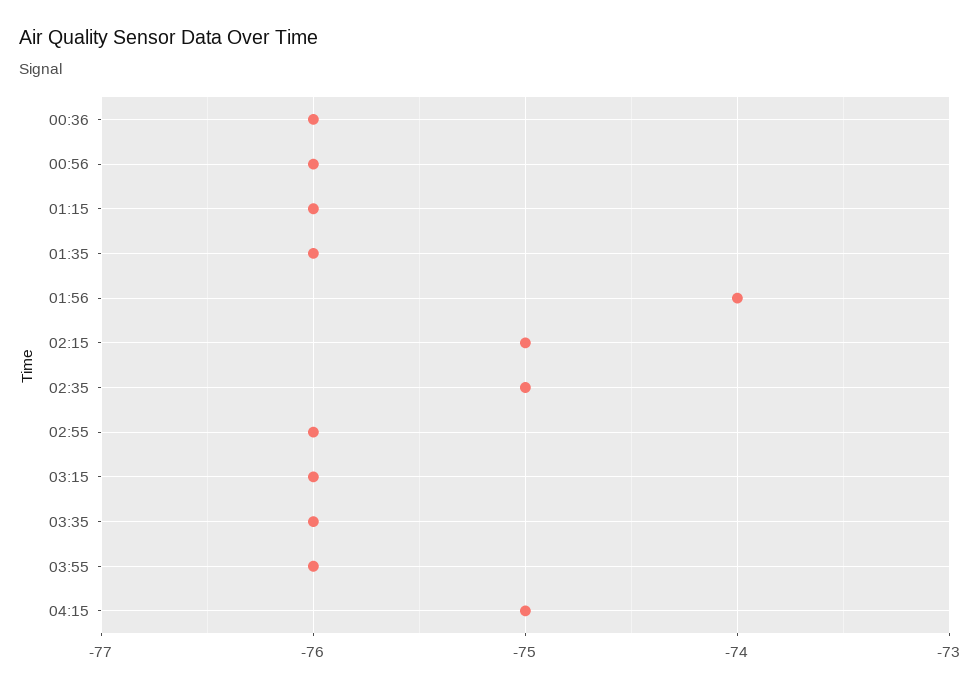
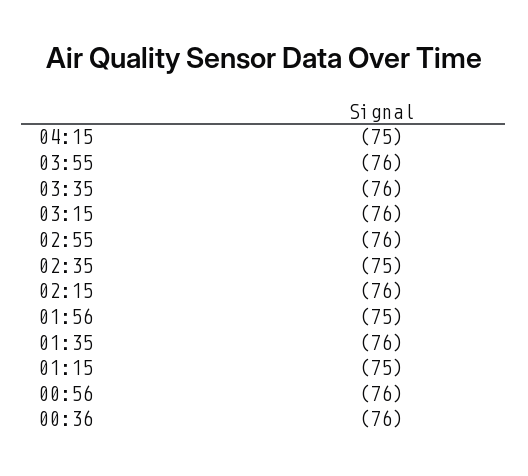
  {
    "00:36": -76,
    "00:56": -76,
-   "01:15": -76,
+   "01:15": -75,
    "01:35": -76,
-   "01:56": -74,
+   "01:56": -75,
-   "02:15": -75,
+   "02:15": -76,
    "02:35": -75,
    "02:55": -76,
    "03:15": -76,
    "03:35": -76,
    "03:55": -76,
    "04:15": -75
  }

